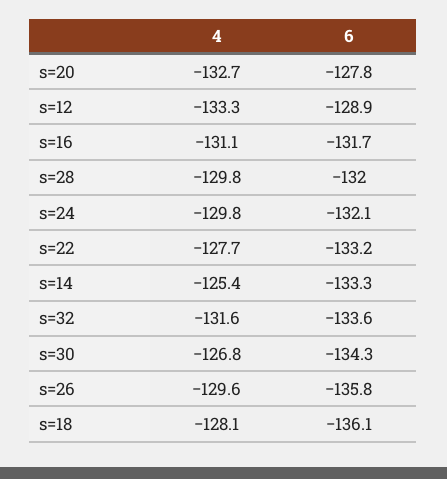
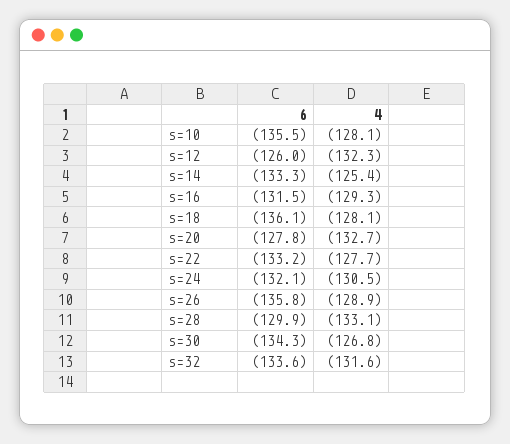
  {
    "4": {
      "s=20": -132.7,
-     "s=12": -133.3,
+     "s=12": -132.3,
-     "s=16": -131.1,
+     "s=16": -129.3,
-     "s=28": -129.8,
+     "s=28": -133.1,
-     "s=24": -129.8,
+     "s=24": -130.5,
      "s=22": -127.7,
      "s=14": -125.4,
      "s=32": -131.6,
      "s=30": -126.8,
-     "s=26": -129.6,
+     "s=26": -128.9,
-     "s=18": -128.1
+     "s=18": -128.1,
+     "s=10": -128.1
    },
    "6": {
      "s=20": -127.8,
-     "s=12": -128.9,
+     "s=12": -126,
-     "s=16": -131.7,
+     "s=16": -131.5,
-     "s=28": -132,
+     "s=28": -129.9,
      "s=24": -132.1,
      "s=22": -133.2,
      "s=14": -133.3,
      "s=32": -133.6,
      "s=30": -134.3,
      "s=26": -135.8,
-     "s=18": -136.1
+     "s=18": -136.1,
+     "s=10": -135.5
    }
  }

